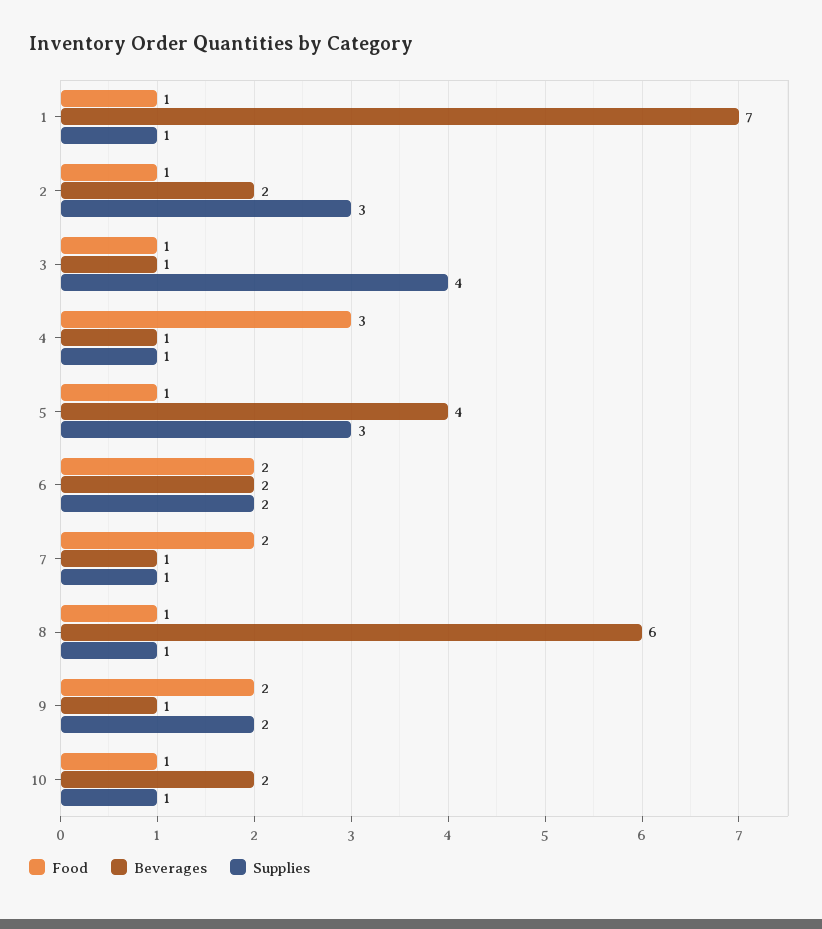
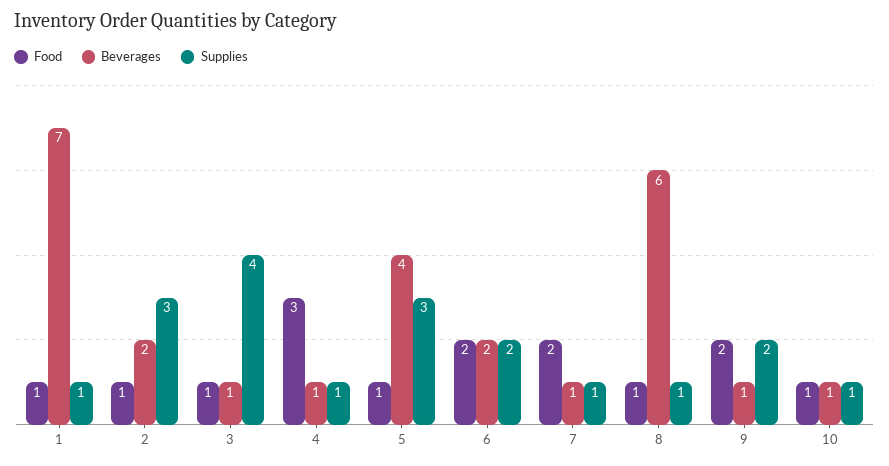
  {
    "Food": {
      "1": 1,
      "2": 1,
      "3": 1,
      "4": 3,
      "5": 1,
      "6": 2,
      "7": 2,
      "8": 1,
      "9": 2,
      "10": 1
    },
    "Beverages": {
      "1": 7,
      "2": 2,
      "3": 1,
      "4": 1,
      "5": 4,
      "6": 2,
      "7": 1,
      "8": 6,
      "9": 1,
-     "10": 2
+     "10": 1
    },
    "Supplies": {
      "1": 1,
      "2": 3,
      "3": 4,
      "4": 1,
      "5": 3,
      "6": 2,
      "7": 1,
      "8": 1,
      "9": 2,
      "10": 1
    }
  }

